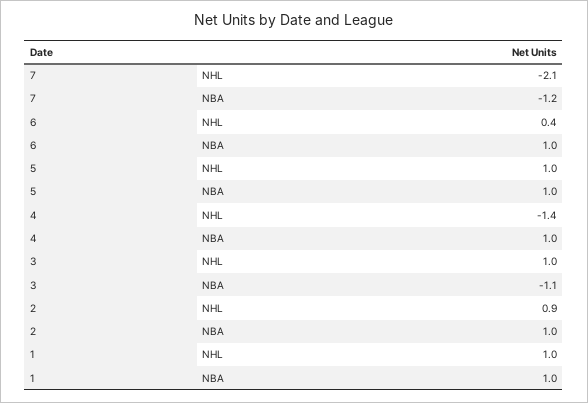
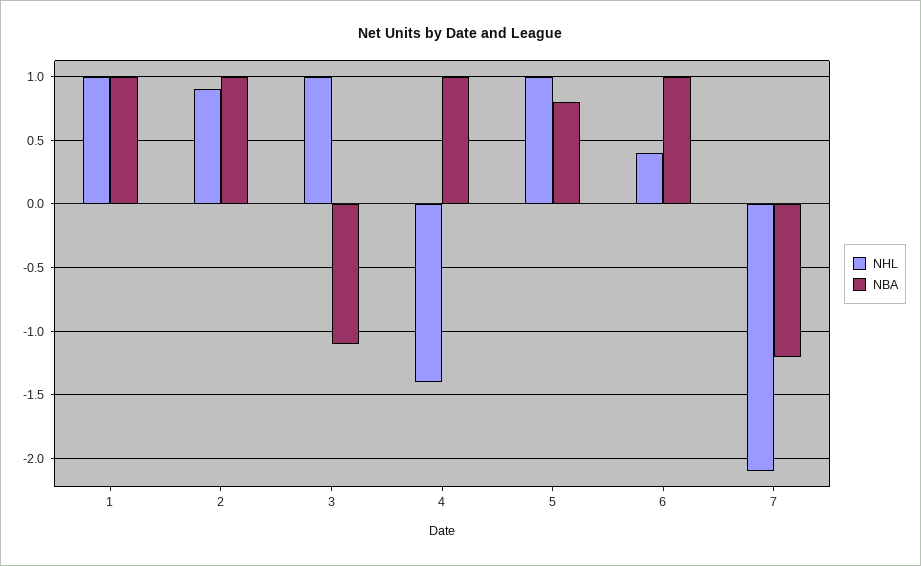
  {
    "NHL": {
      "7": -2.1,
      "6": 0.4,
      "5": 1,
      "4": -1.4,
      "3": 1,
      "2": 0.9,
      "1": 1
    },
    "NBA": {
      "7": -1.2,
      "6": 1,
-     "5": 1,
+     "5": 0.8,
      "4": 1,
      "3": -1.1,
      "2": 1,
      "1": 1
    }
  }

